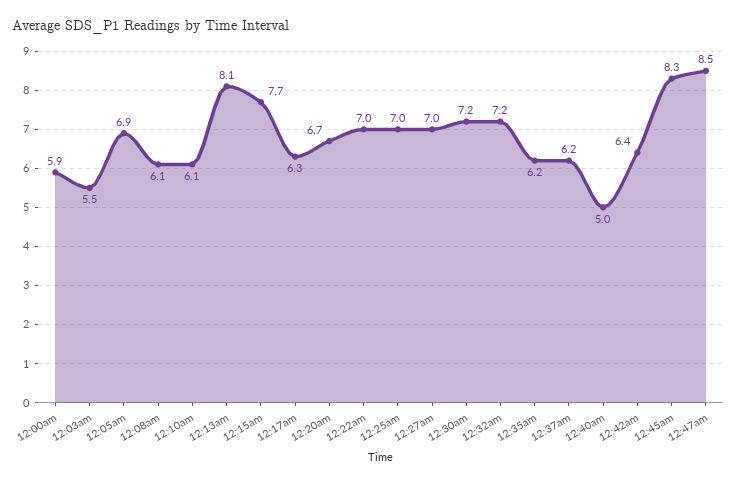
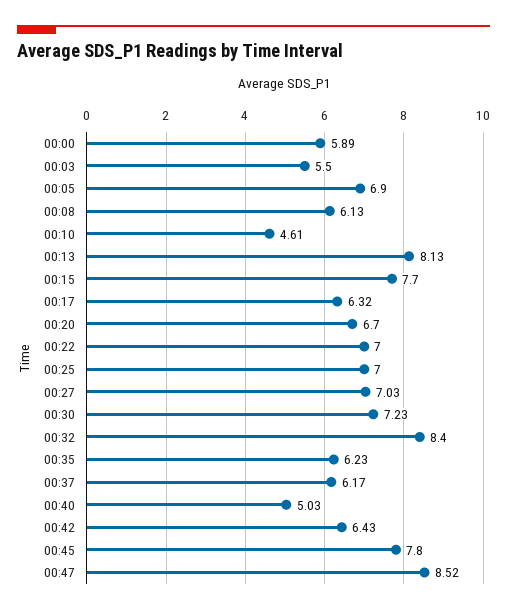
  {
    "12:00am": 5.89,
    "12:03am": 5.5,
    "12:05am": 6.9,
    "12:08am": 6.13,
-   "12:10am": 6.1,
+   "12:10am": 4.61,
    "12:13am": 8.13,
    "12:15am": 7.7,
    "12:17am": 6.32,
    "12:20am": 6.7,
    "12:22am": 7,
    "12:25am": 7,
    "12:27am": 7.03,
    "12:30am": 7.23,
-   "12:32am": 7.2,
+   "12:32am": 8.4,
    "12:35am": 6.23,
    "12:37am": 6.17,
    "12:40am": 5.03,
    "12:42am": 6.43,
-   "12:45am": 8.3,
+   "12:45am": 7.8,
    "12:47am": 8.52
  }

